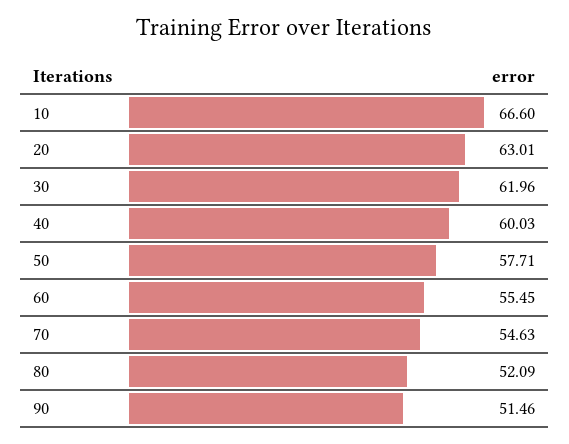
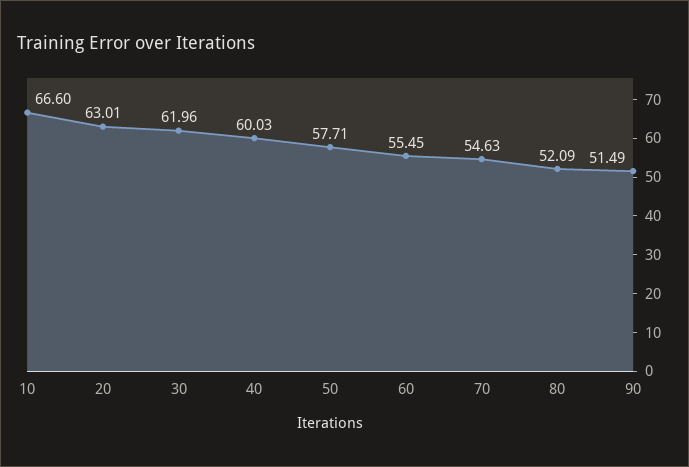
  {
    "10": 66.6,
    "20": 63.01,
    "30": 61.96,
    "40": 60.03,
    "50": 57.71,
    "60": 55.45,
    "70": 54.63,
    "80": 52.09,
-   "90": 51.46
+   "90": 51.49
  }

